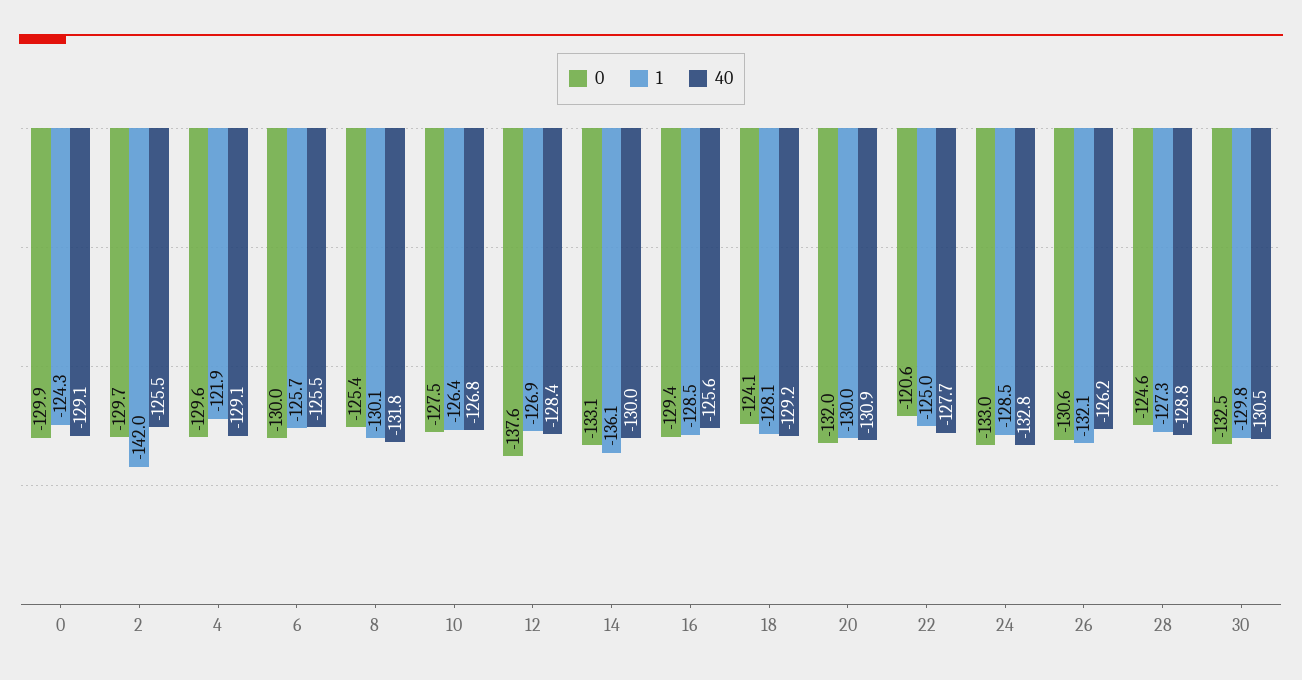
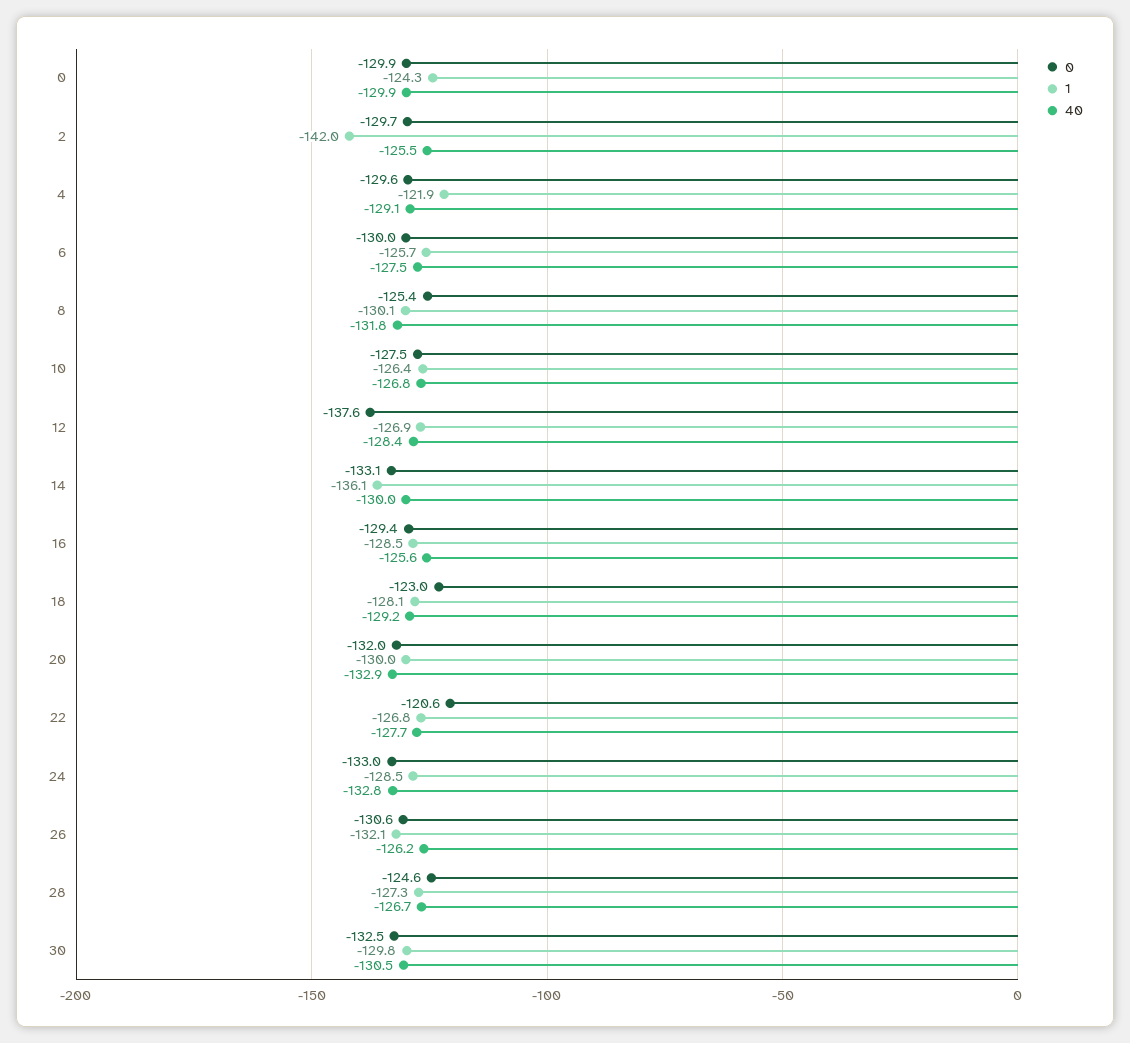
  {
    "0": {
      "0": -129.9,
      "2": -129.7,
      "4": -129.6,
      "6": -130,
      "8": -125.4,
      "10": -127.5,
      "12": -137.6,
      "14": -133.1,
      "16": -129.4,
-     "18": -124.1,
+     "18": -123,
      "20": -132,
      "22": -120.6,
      "24": -133,
      "26": -130.6,
      "28": -124.6,
      "30": -132.5
    },
    "1": {
      "0": -124.3,
      "2": -142,
      "4": -121.9,
      "6": -125.7,
      "8": -130.1,
      "10": -126.4,
      "12": -126.9,
      "14": -136.1,
      "16": -128.5,
      "18": -128.1,
      "20": -130,
-     "22": -125,
+     "22": -126.8,
      "24": -128.5,
      "26": -132.1,
      "28": -127.3,
      "30": -129.8
    },
    "40": {
-     "0": -129.1,
+     "0": -129.9,
      "2": -125.5,
      "4": -129.1,
-     "6": -125.5,
+     "6": -127.5,
      "8": -131.8,
      "10": -126.8,
      "12": -128.4,
      "14": -130,
      "16": -125.6,
      "18": -129.2,
-     "20": -130.9,
+     "20": -132.9,
      "22": -127.7,
      "24": -132.8,
      "26": -126.2,
-     "28": -128.8,
+     "28": -126.7,
      "30": -130.5
    }
  }

